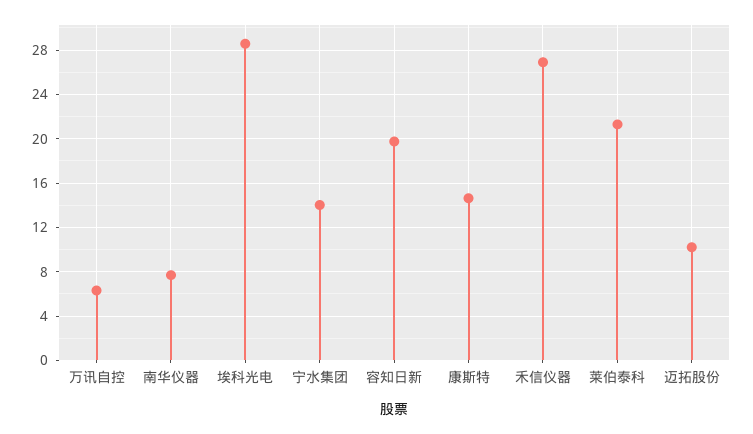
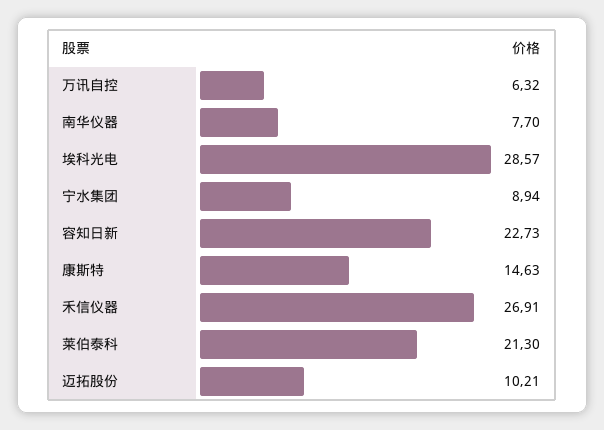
  {
    "万讯自控": 6.32,
    "南华仪器": 7.7,
    "埃科光电": 28.57,
-   "宁水集团": 14,
+   "宁水集团": 8.94,
-   "容知日新": 20,
+   "容知日新": 22.73,
    "康斯特": 14.63,
    "禾信仪器": 26.91,
    "莱伯泰科": 21.3,
    "迈拓股份": 10.21
  }

